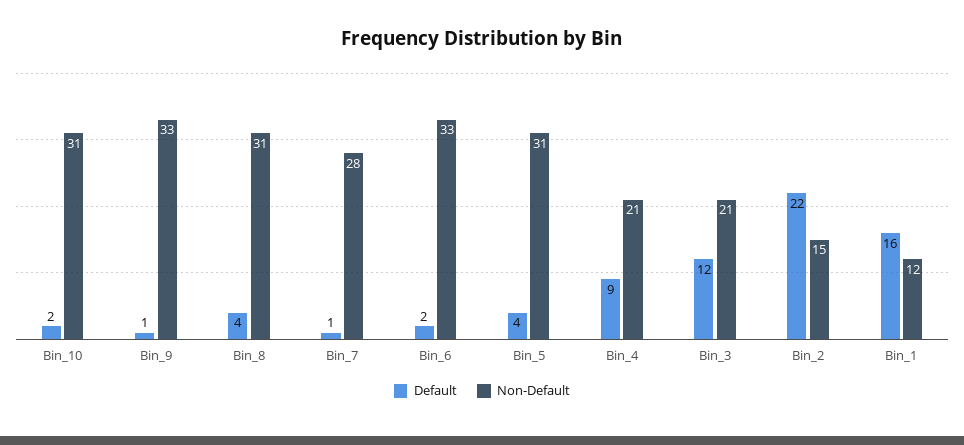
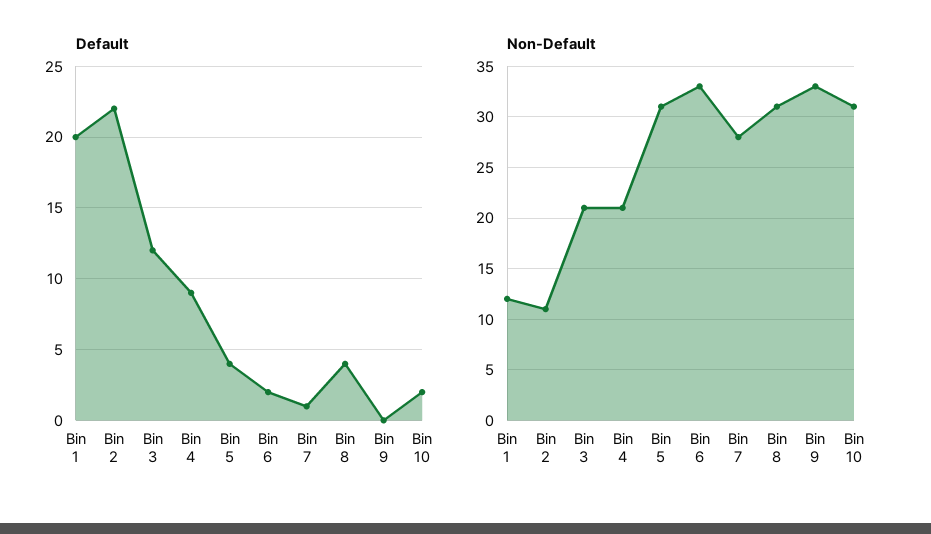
  {
    "Default": {
      "Bin_10": 2,
-     "Bin_9": 1,
+     "Bin_9": 0,
      "Bin_8": 4,
      "Bin_7": 1,
      "Bin_6": 2,
      "Bin_5": 4,
      "Bin_4": 9,
      "Bin_3": 12,
      "Bin_2": 22,
-     "Bin_1": 16
+     "Bin_1": 20
    },
    "Non-Default": {
      "Bin_10": 31,
      "Bin_9": 33,
      "Bin_8": 31,
      "Bin_7": 28,
      "Bin_6": 33,
      "Bin_5": 31,
      "Bin_4": 21,
      "Bin_3": 21,
-     "Bin_2": 15,
+     "Bin_2": 11,
      "Bin_1": 12
    }
  }

